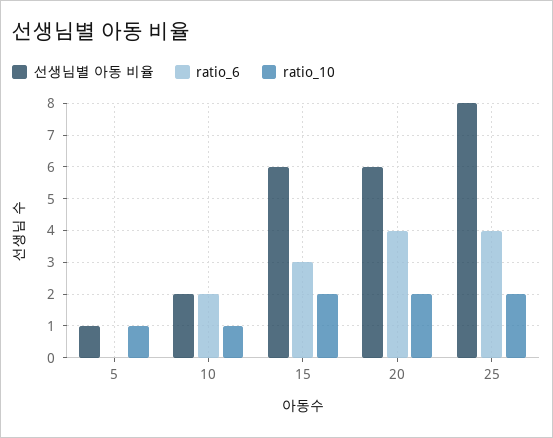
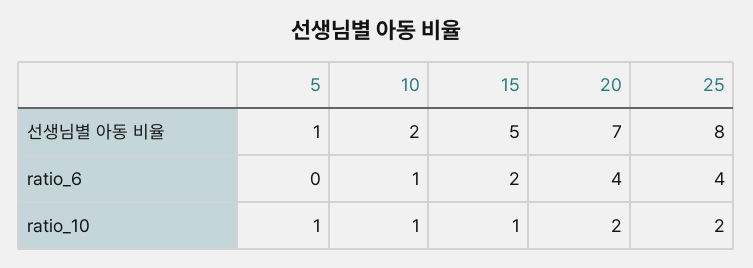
  {
    "선생님별 아동 비율": {
      "5": 1,
      "10": 2,
-     "15": 6,
+     "15": 5,
-     "20": 6,
+     "20": 7,
      "25": 8
    },
    "ratio_6": {
      "5": 0,
-     "10": 2,
+     "10": 1,
-     "15": 3,
+     "15": 2,
      "20": 4,
      "25": 4
    },
    "ratio_10": {
      "5": 1,
      "10": 1,
-     "15": 2,
+     "15": 1,
      "20": 2,
      "25": 2
    }
  }

